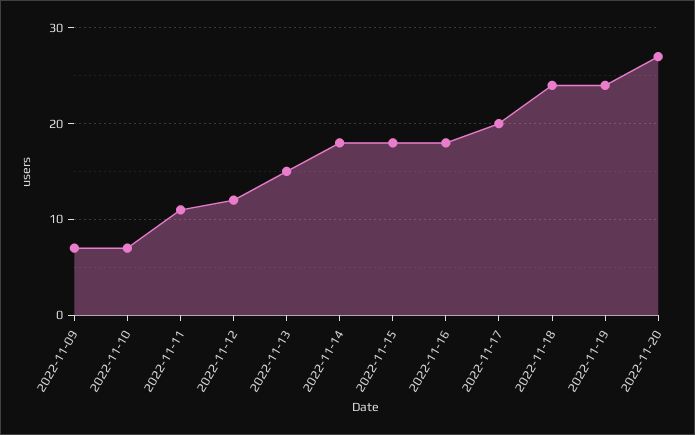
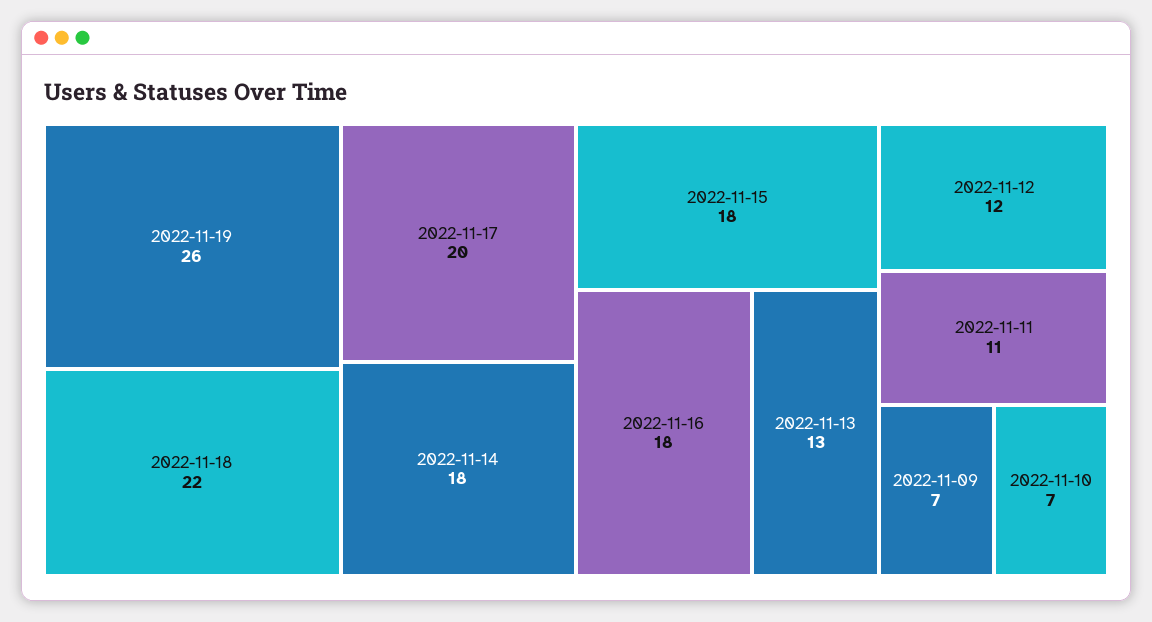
  {
    "2022-11-09": 7,
    "2022-11-10": 7,
    "2022-11-11": 11,
    "2022-11-12": 12,
-   "2022-11-13": 15,
+   "2022-11-13": 13,
    "2022-11-14": 18,
    "2022-11-15": 18,
    "2022-11-16": 18,
    "2022-11-17": 20,
-   "2022-11-18": 24,
+   "2022-11-18": 22,
-   "2022-11-19": 24,
+   "2022-11-19": 26
-   "2022-11-20": 27
  }

